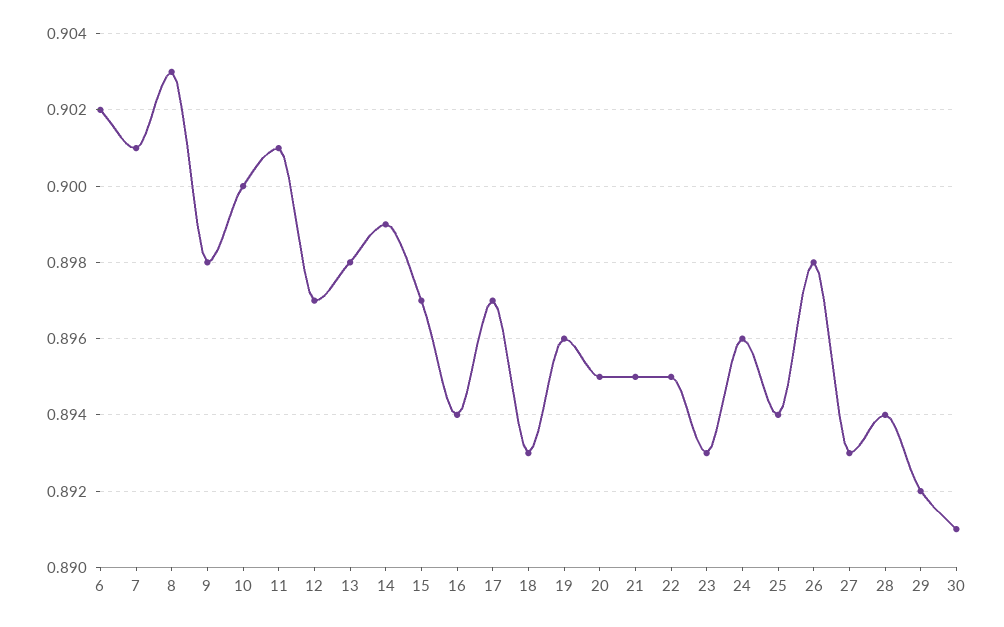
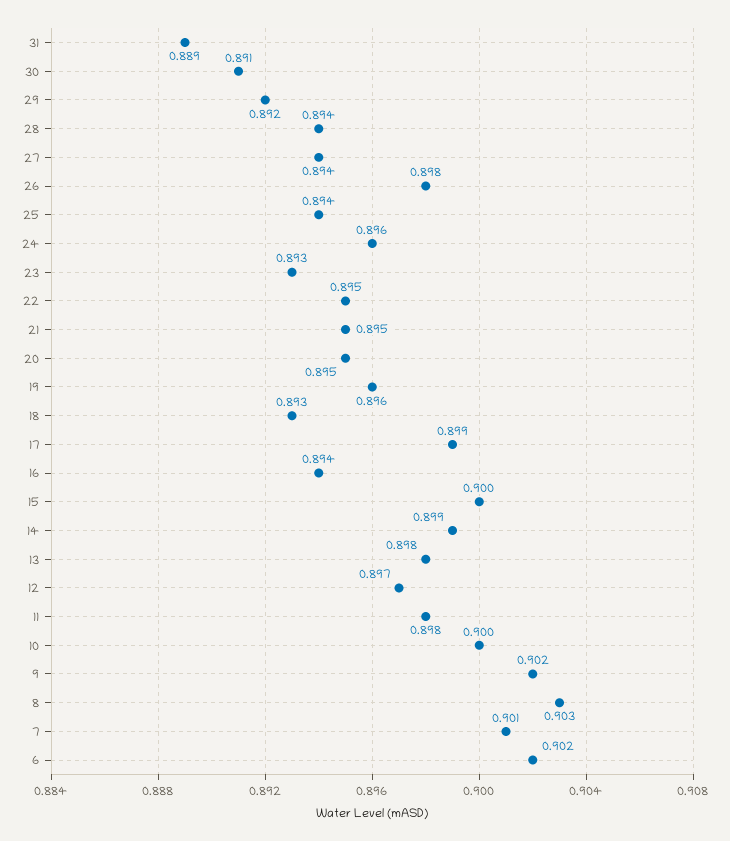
  {
    "6": 0.902,
    "7": 0.901,
    "8": 0.903,
-   "9": 0.898,
+   "9": 0.902,
    "10": 0.9,
-   "11": 0.901,
+   "11": 0.898,
    "12": 0.897,
    "13": 0.898,
    "14": 0.899,
-   "15": 0.897,
+   "15": 0.9,
    "16": 0.894,
-   "17": 0.897,
+   "17": 0.899,
    "18": 0.893,
    "19": 0.896,
    "20": 0.895,
    "21": 0.895,
    "22": 0.895,
    "23": 0.893,
    "24": 0.896,
    "25": 0.894,
    "26": 0.898,
-   "27": 0.893,
+   "27": 0.894,
    "28": 0.894,
    "29": 0.892,
-   "30": 0.891
+   "30": 0.891,
+   "31": 0.889
  }

